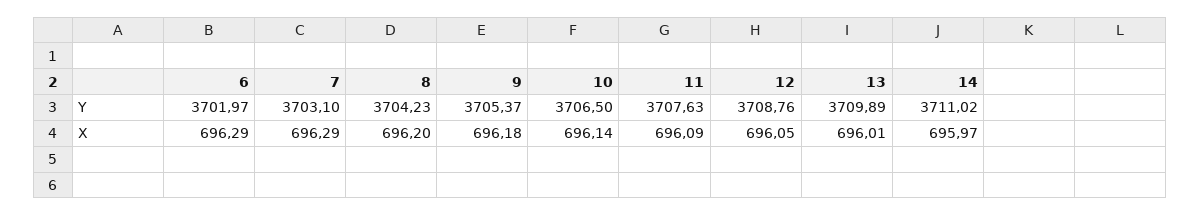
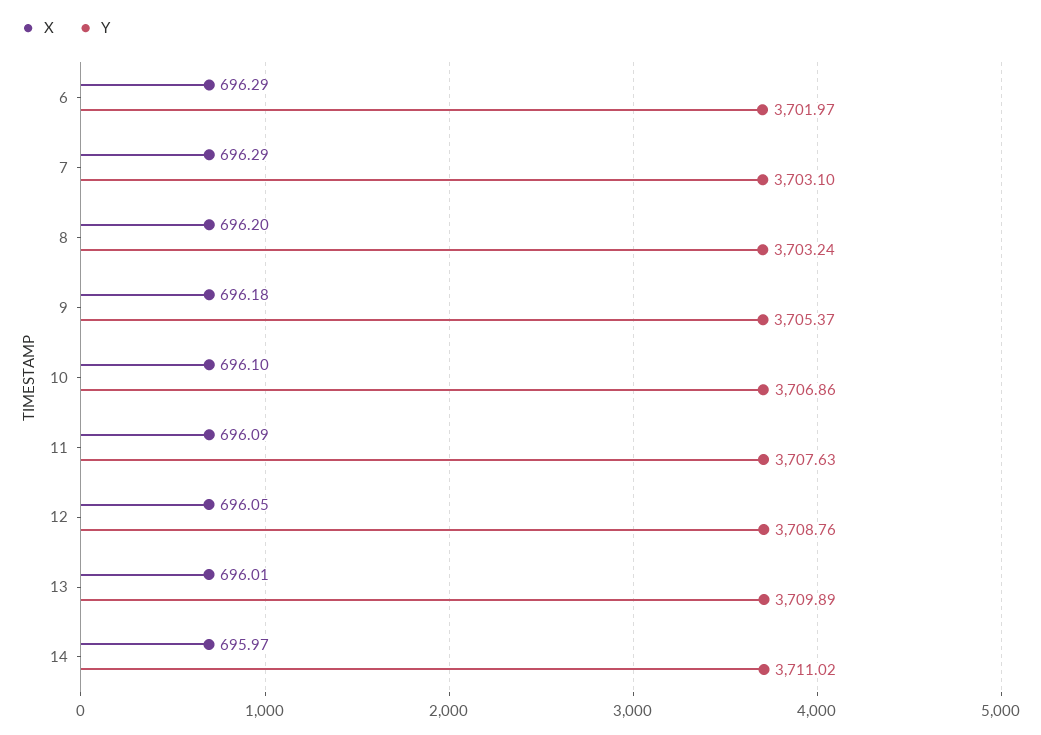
  {
    "Y": {
      "6": 3701.97,
      "7": 3703.1,
-     "8": 3704.23,
+     "8": 3703.24,
      "9": 3705.37,
-     "10": 3706.5,
+     "10": 3706.86,
      "11": 3707.63,
      "12": 3708.76,
      "13": 3709.89,
      "14": 3711.02
    },
    "X": {
      "6": 696.29,
      "7": 696.29,
      "8": 696.2,
      "9": 696.18,
-     "10": 696.14,
+     "10": 696.1,
      "11": 696.09,
      "12": 696.05,
      "13": 696.01,
      "14": 695.97
    }
  }

